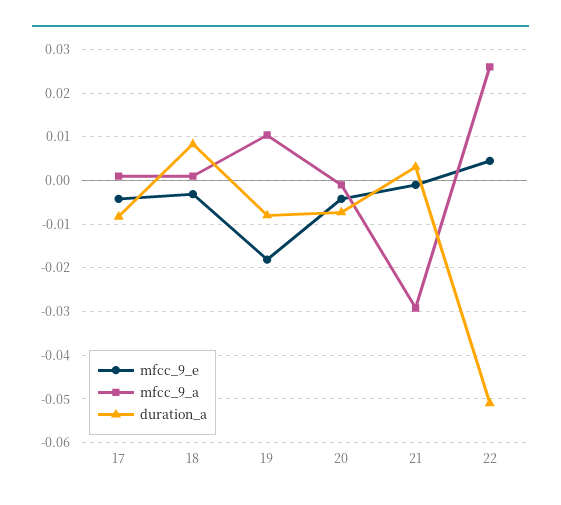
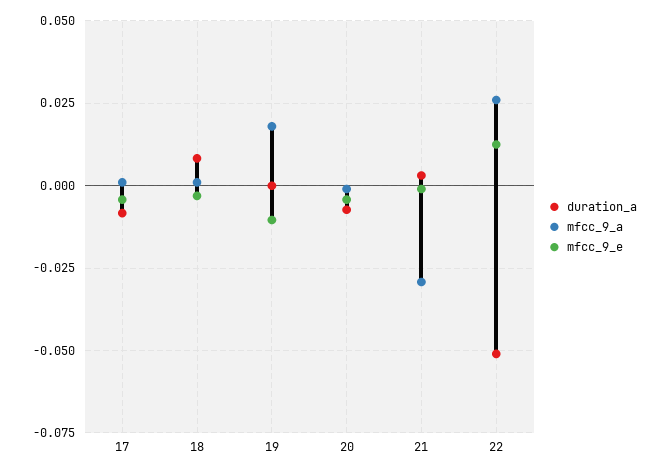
  {
    "mfcc_9_e": {
      "17": -0.004,
      "18": -0.004,
-     "19": -0.018,
+     "19": -0.01,
      "20": -0.004,
      "21": -0.002,
-     "22": 0.004
+     "22": 0.0125
    },
    "mfcc_9_a": {
      "17": 0.002,
      "18": 0.002,
-     "19": 0.01,
+     "19": 0.0175,
      "20": -0.002,
      "21": -0.03,
      "22": 0.026
    },
    "duration_a": {
      "17": -0.008,
      "18": 0.008,
-     "19": -0.008,
+     "19": 0,
      "20": -0.008,
      "21": 0.004,
      "22": -0.052
    }
  }

